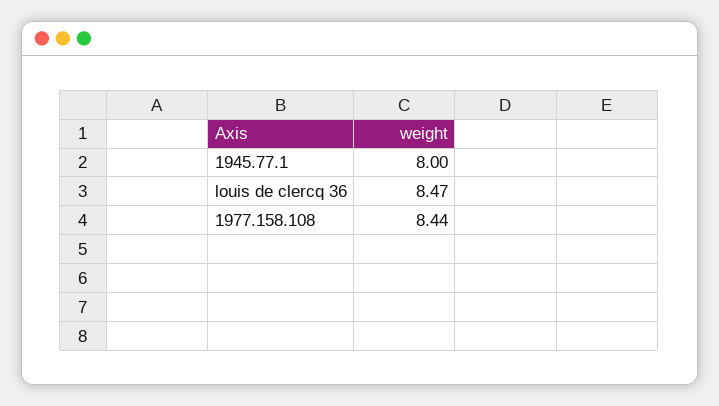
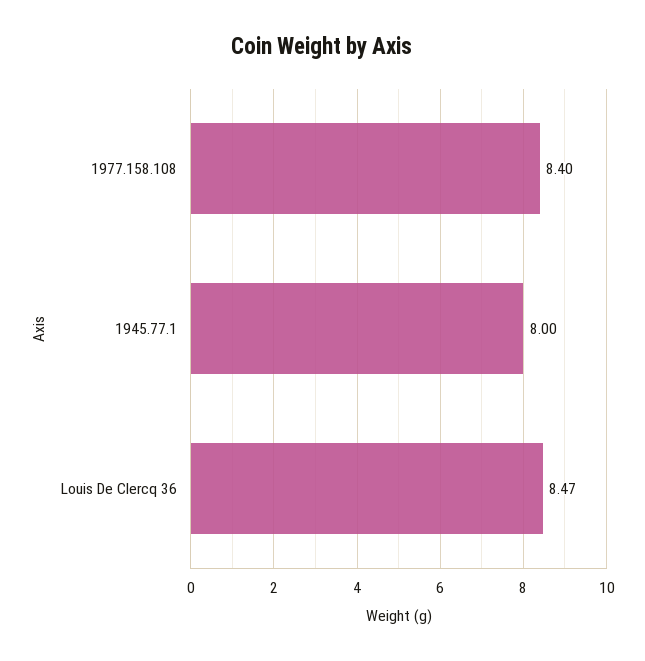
  {
    "1945.77.1": 8,
    "louis de clercq 36": 8.47,
-   "1977.158.108": 8.44
+   "1977.158.108": 8.4
  }

